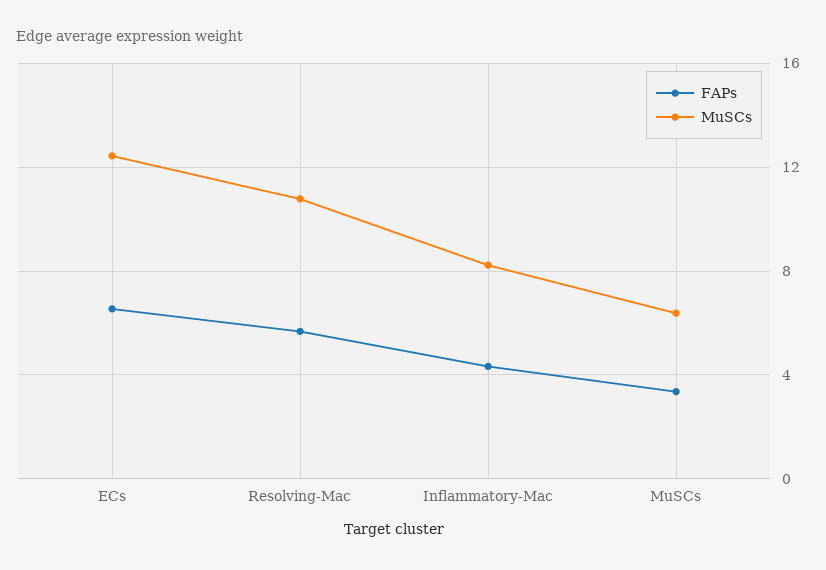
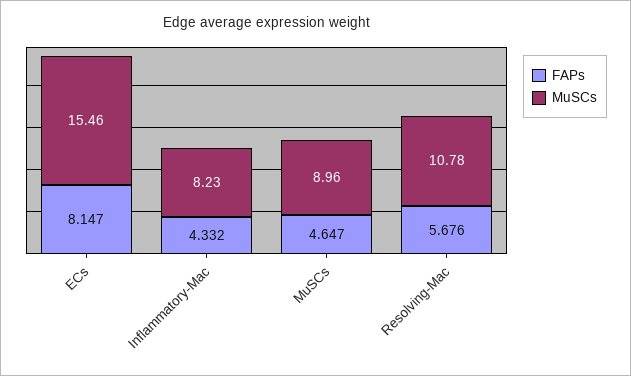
  {
    "FAPs": {
-     "ECs": 6.5,
+     "ECs": 8.147,
      "Resolving-Mac": 5.676,
      "Inflammatory-Mac": 4.332,
-     "MuSCs": 3.5
+     "MuSCs": 4.647
    },
    "MuSCs": {
-     "ECs": 12.5,
+     "ECs": 15.46,
      "Resolving-Mac": 10.78,
      "Inflammatory-Mac": 8.23,
-     "MuSCs": 6.5
+     "MuSCs": 8.96
    }
  }

